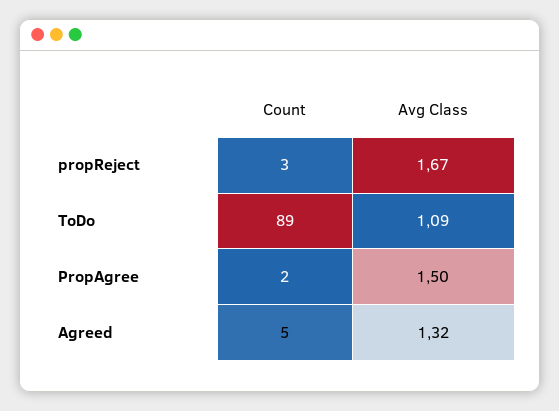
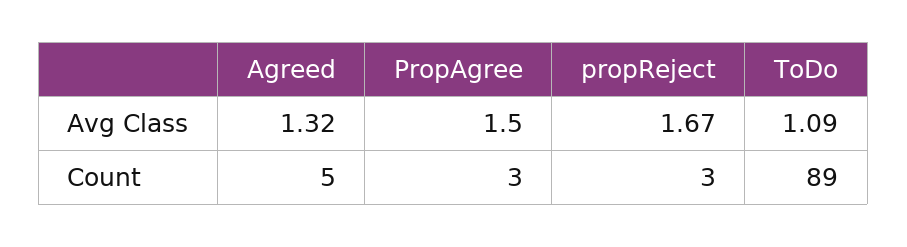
  {
    "Count": {
      "propReject": 3,
      "ToDo": 89,
-     "PropAgree": 2,
+     "PropAgree": 3,
      "Agreed": 5
    },
    "Avg Class": {
      "propReject": 1.67,
      "ToDo": 1.09,
      "PropAgree": 1.5,
      "Agreed": 1.32
    }
  }

